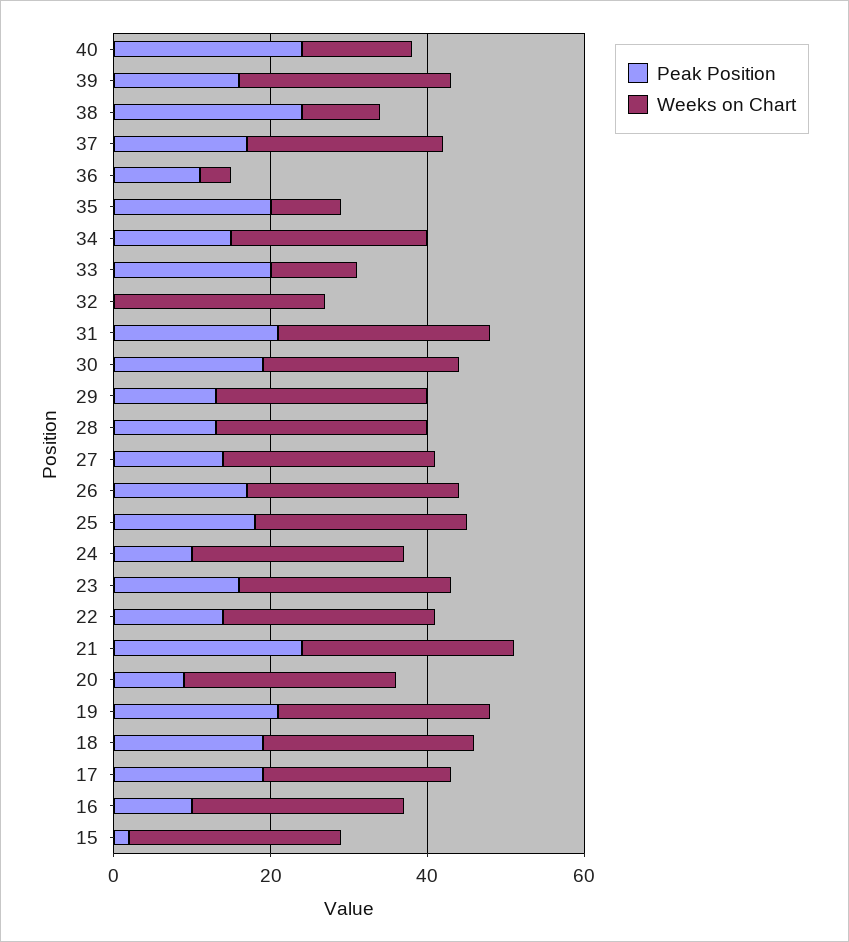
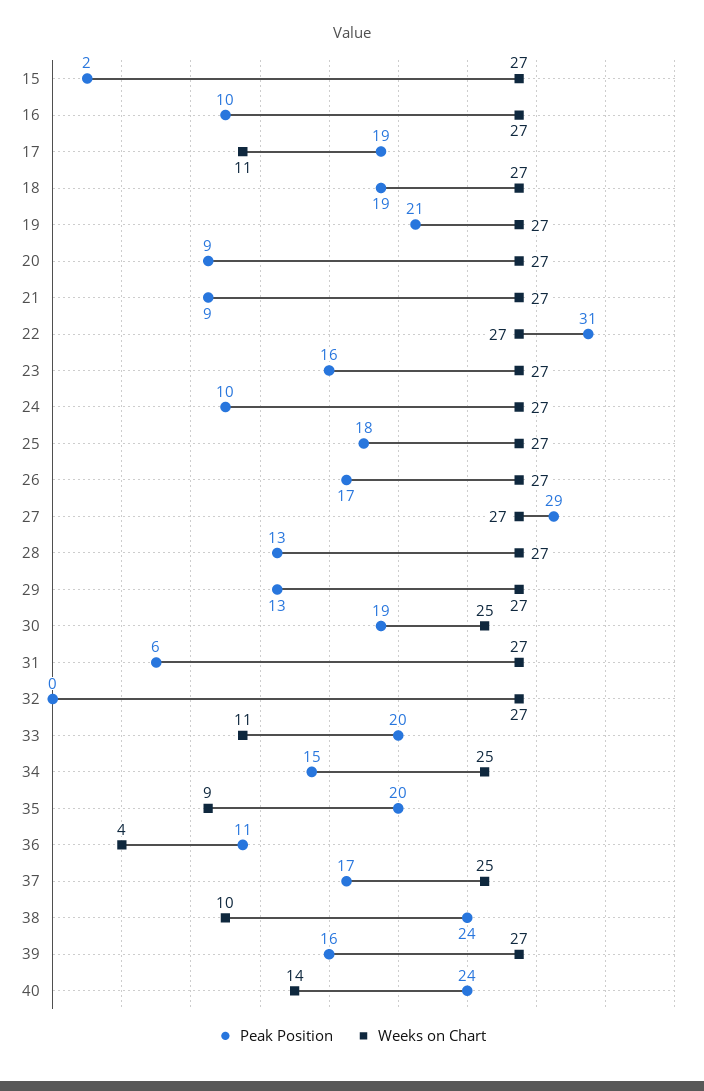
  {
    "Peak Position": {
      "40": 24,
      "39": 16,
      "38": 24,
      "37": 17,
      "36": 11,
      "35": 20,
      "34": 15,
      "33": 20,
      "32": 0,
-     "31": 20,
+     "31": 6,
      "30": 19,
      "29": 13,
      "28": 13,
-     "27": 15,
+     "27": 29,
      "26": 17,
      "25": 18,
      "24": 10,
      "23": 16,
-     "22": 15,
+     "22": 31,
-     "21": 25,
+     "21": 9,
      "20": 9,
      "19": 21,
      "18": 19,
      "17": 19,
      "16": 10,
      "15": 2
    },
    "Weeks on Chart": {
      "40": 14,
      "39": 27,
      "38": 10,
      "37": 25,
      "36": 4,
      "35": 9,
      "34": 25,
      "33": 11,
      "32": 27,
      "31": 27,
      "30": 25,
      "29": 27,
      "28": 27,
      "27": 27,
      "26": 27,
      "25": 27,
      "24": 27,
      "23": 27,
      "22": 27,
      "21": 27,
      "20": 27,
      "19": 27,
      "18": 27,
-     "17": 25,
+     "17": 11,
      "16": 27,
      "15": 27
    }
  }

